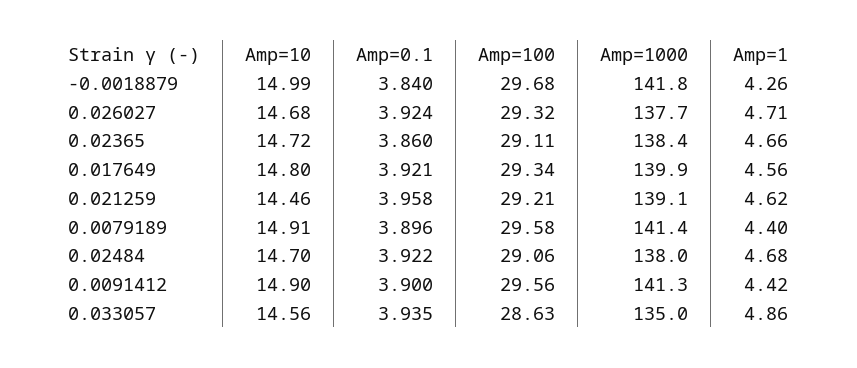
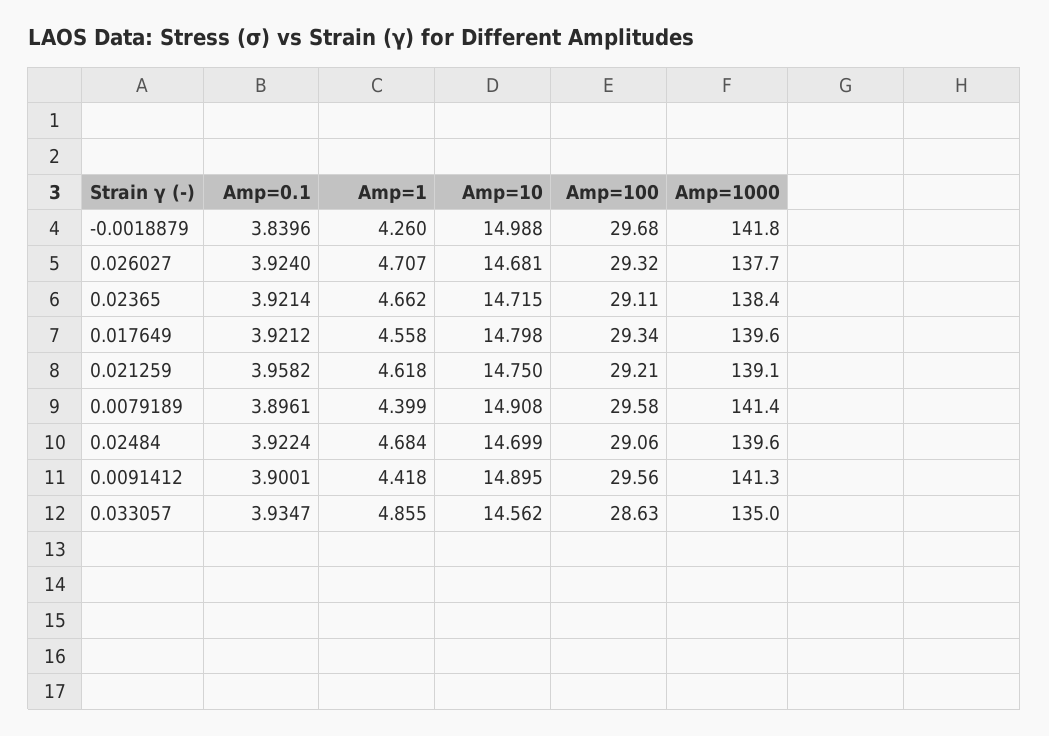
  {
    "Amp=10": {
      "-0.0018879": 14.988,
      "0.026027": 14.681,
      "0.02365": 14.715,
      "0.017649": 14.798,
-     "0.021259": 14.46,
+     "0.021259": 14.75,
      "0.0079189": 14.908,
      "0.02484": 14.699,
      "0.0091412": 14.895,
      "0.033057": 14.562
    },
    "Amp=0.1": {
      "-0.0018879": 3.8396,
      "0.026027": 3.924,
-     "0.02365": 3.86,
+     "0.02365": 3.9214,
      "0.017649": 3.9212,
      "0.021259": 3.9582,
      "0.0079189": 3.8961,
      "0.02484": 3.9224,
      "0.0091412": 3.9001,
      "0.033057": 3.9347
    },
    "Amp=100": {
      "-0.0018879": 29.68,
      "0.026027": 29.32,
      "0.02365": 29.11,
      "0.017649": 29.34,
      "0.021259": 29.21,
      "0.0079189": 29.58,
      "0.02484": 29.06,
      "0.0091412": 29.56,
      "0.033057": 28.63
    },
    "Amp=1000": {
      "-0.0018879": 141.8,
      "0.026027": 137.7,
      "0.02365": 138.4,
-     "0.017649": 139.9,
+     "0.017649": 139.6,
      "0.021259": 139.1,
      "0.0079189": 141.4,
-     "0.02484": 138,
+     "0.02484": 139.6,
      "0.0091412": 141.3,
      "0.033057": 135
    },
    "Amp=1": {
      "-0.0018879": 4.26,
      "0.026027": 4.707,
      "0.02365": 4.662,
      "0.017649": 4.558,
      "0.021259": 4.618,
      "0.0079189": 4.399,
      "0.02484": 4.684,
      "0.0091412": 4.418,
      "0.033057": 4.855
    }
  }

